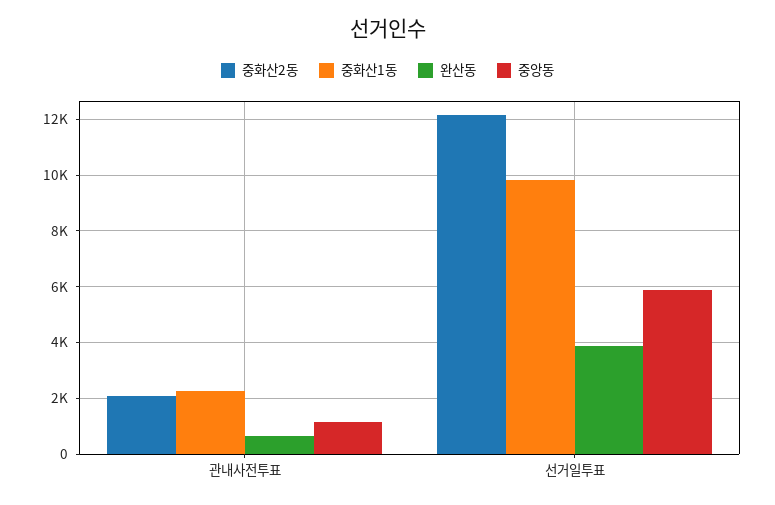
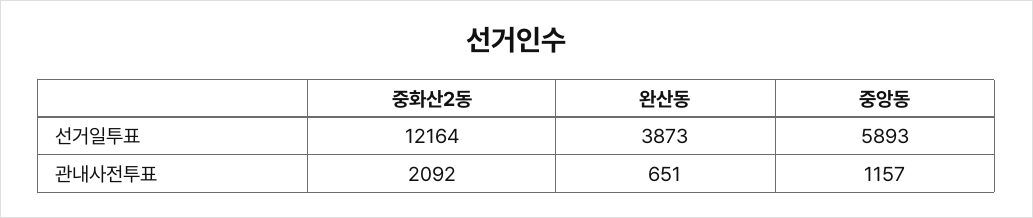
  {
    "중화산2동": {
      "관내사전투표": 2092,
      "선거일투표": 12164
    },
-   "중화산1동": {
-     "관내사전투표": 2250,
-     "선거일투표": 9750
-   },
    "완산동": {
      "관내사전투표": 651,
      "선거일투표": 3873
    },
    "중앙동": {
      "관내사전투표": 1157,
      "선거일투표": 5893
    }
  }

